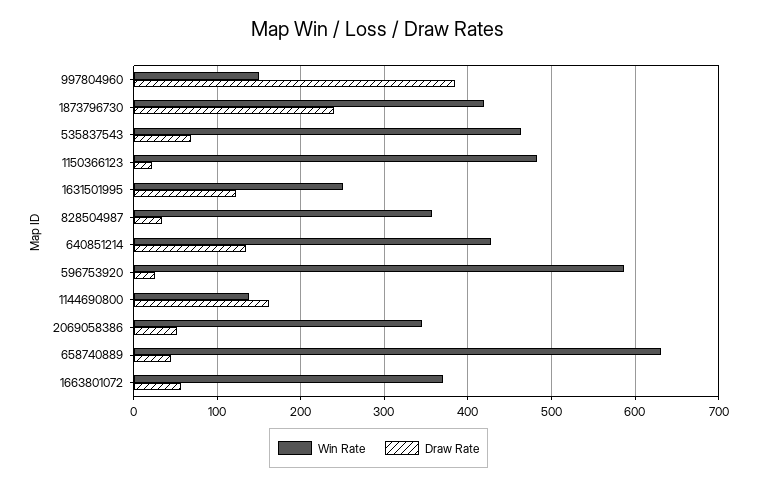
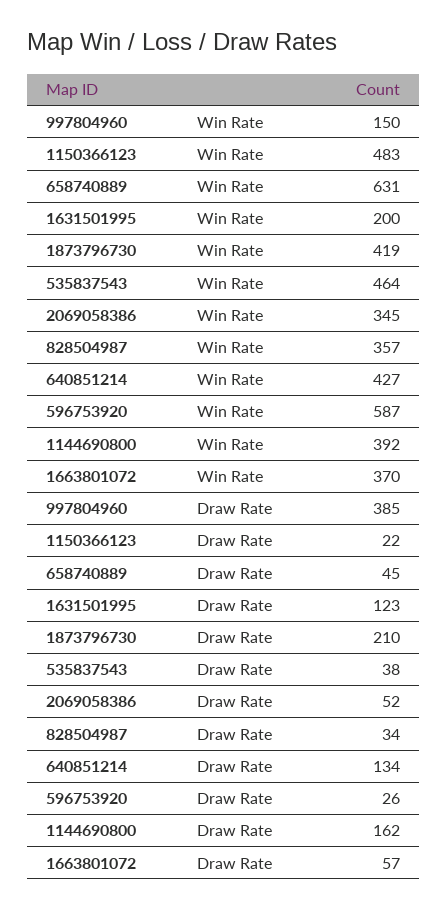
  {
    "Win Rate": {
      "997804960": 150,
      "1873796730": 419,
      "535837543": 464,
      "1150366123": 483,
-     "1631501995": 250,
+     "1631501995": 200,
      "828504987": 357,
      "640851214": 427,
      "596753920": 587,
-     "1144690800": 140,
+     "1144690800": 392,
      "2069058386": 345,
      "658740889": 631,
      "1663801072": 370
    },
    "Draw Rate": {
      "997804960": 385,
-     "1873796730": 240,
+     "1873796730": 210,
-     "535837543": 70,
+     "535837543": 38,
      "1150366123": 22,
      "1631501995": 123,
      "828504987": 34,
      "640851214": 134,
      "596753920": 26,
      "1144690800": 162,
      "2069058386": 52,
      "658740889": 45,
      "1663801072": 57
    }
  }

